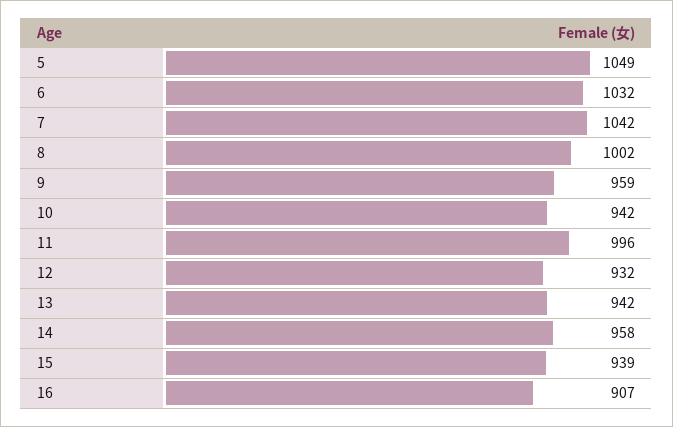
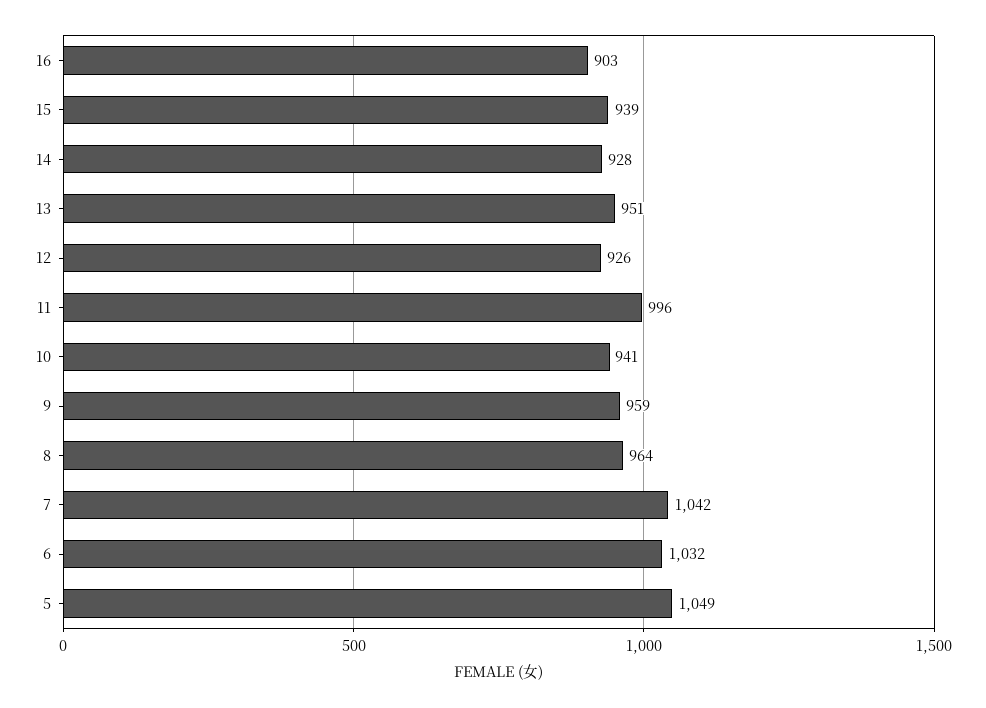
  {
    "5": 1049,
    "6": 1032,
    "7": 1042,
-   "8": 1002,
+   "8": 964,
    "9": 959,
-   "10": 942,
+   "10": 941,
    "11": 996,
-   "12": 932,
+   "12": 926,
-   "13": 942,
+   "13": 951,
-   "14": 958,
+   "14": 928,
    "15": 939,
-   "16": 907
+   "16": 903
  }

